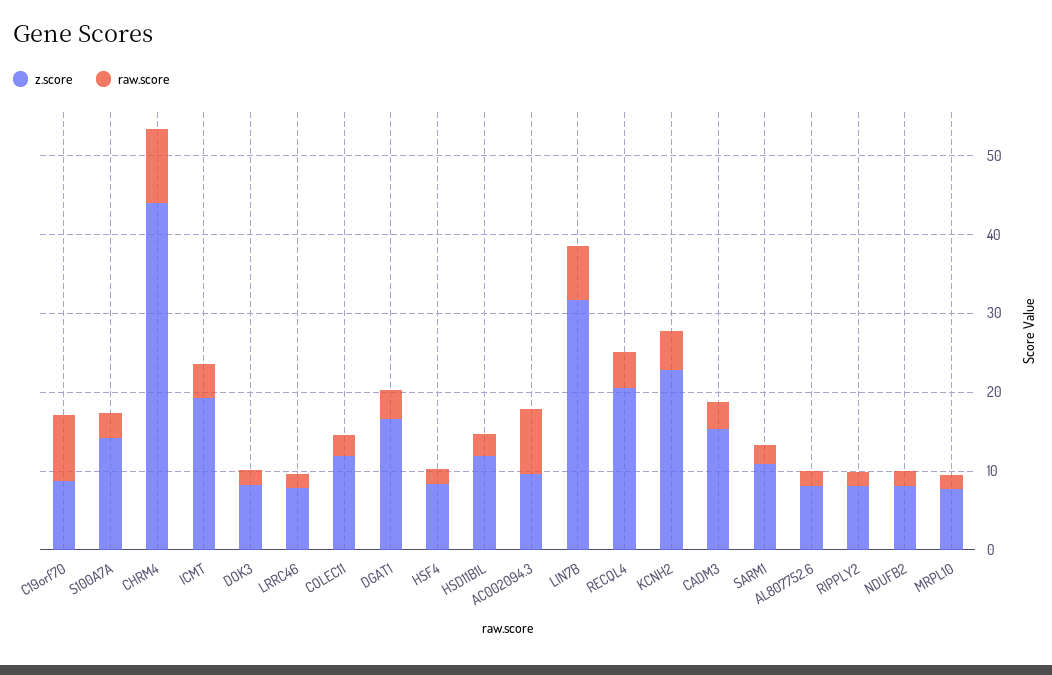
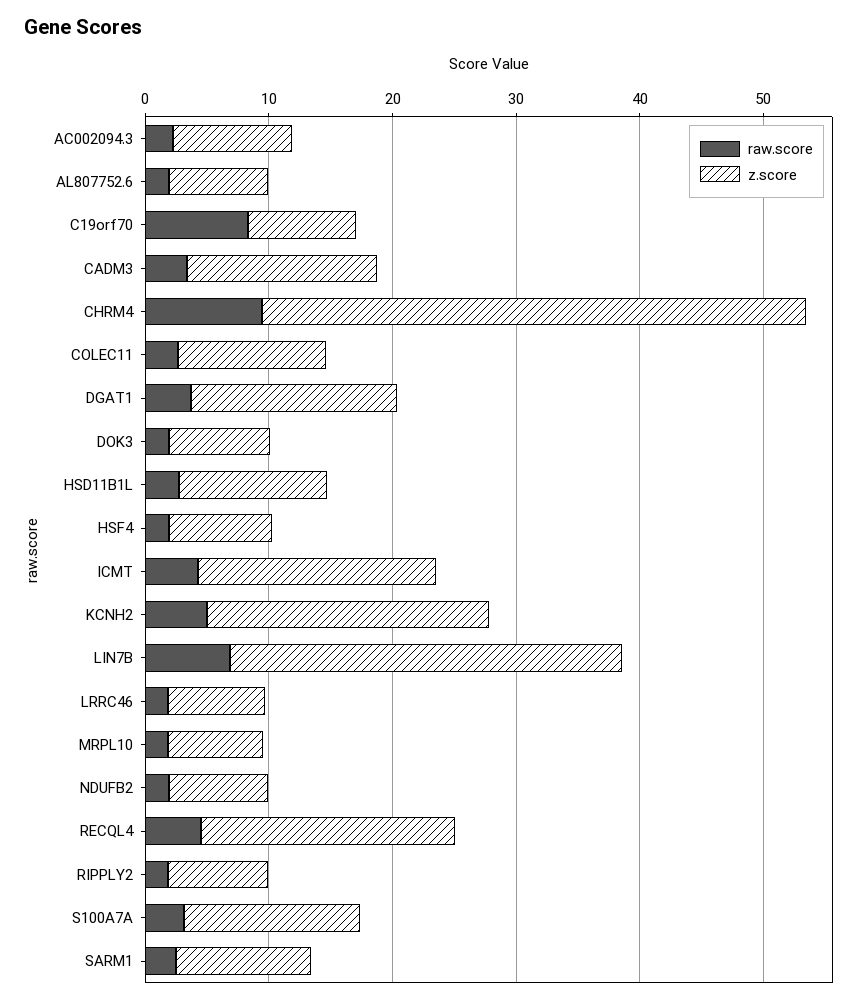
  {
    "z.score": {
      "C19orf70": 8,
      "S100A7A": 14,
      "CHRM4": 44,
      "ICMT": 20,
      "DOK3": 8,
      "LRRC46": 8,
      "COLEC11": 12,
      "DGAT1": 16,
      "HSF4": 8,
      "HSD11B1L": 12,
      "AC002094.3": 10,
      "LIN7B": 32,
      "RECQL4": 20,
      "KCNH2": 22,
      "CADM3": 16,
      "SARM1": 10,
      "AL807752.6": 8,
      "RIPPLY2": 8,
      "NDUFB2": 8,
      "MRPL10": 8
    },
    "raw.score": {
      "C19orf70": 8,
      "S100A7A": 4,
      "CHRM4": 10,
      "ICMT": 4,
      "DOK3": 2,
      "LRRC46": 2,
      "COLEC11": 2,
      "DGAT1": 4,
      "HSF4": 2,
      "HSD11B1L": 2,
-     "AC002094.3": 8,
+     "AC002094.3": 2,
      "LIN7B": 6,
      "RECQL4": 4,
      "KCNH2": 4,
      "CADM3": 4,
      "SARM1": 2,
      "AL807752.6": 2,
      "RIPPLY2": 2,
      "NDUFB2": 2,
      "MRPL10": 2
    }
  }

